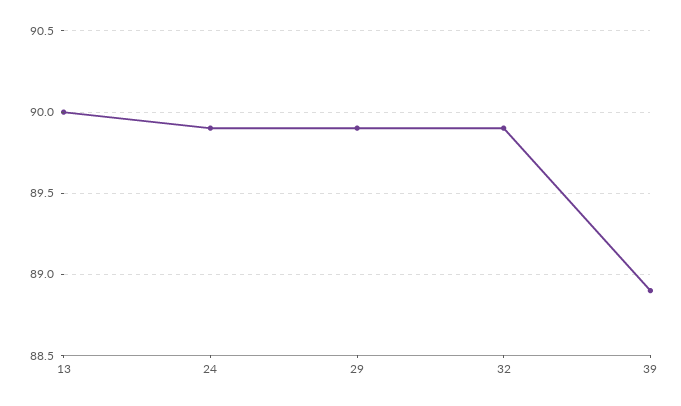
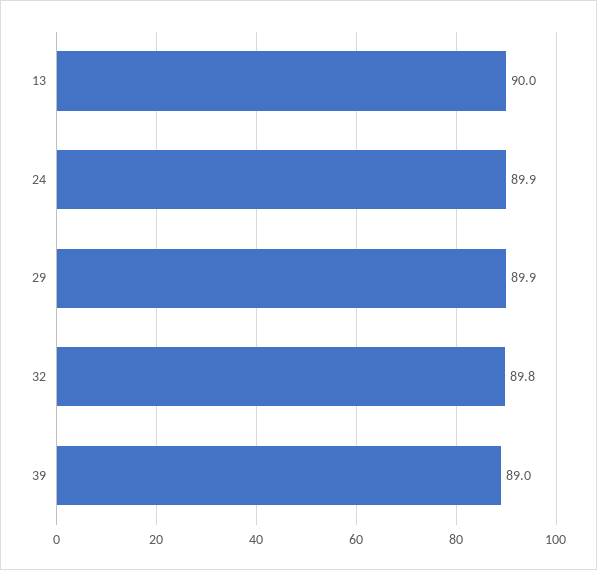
  {
    "13": 90,
    "24": 89.9,
    "29": 89.9,
-   "32": 89.9,
+   "32": 89.8,
-   "39": 88.9
+   "39": 89
  }

